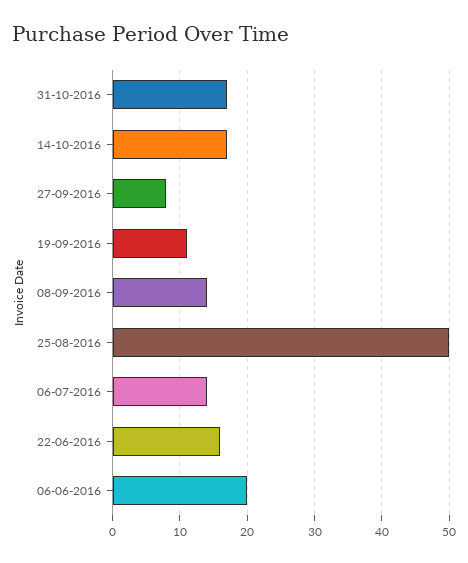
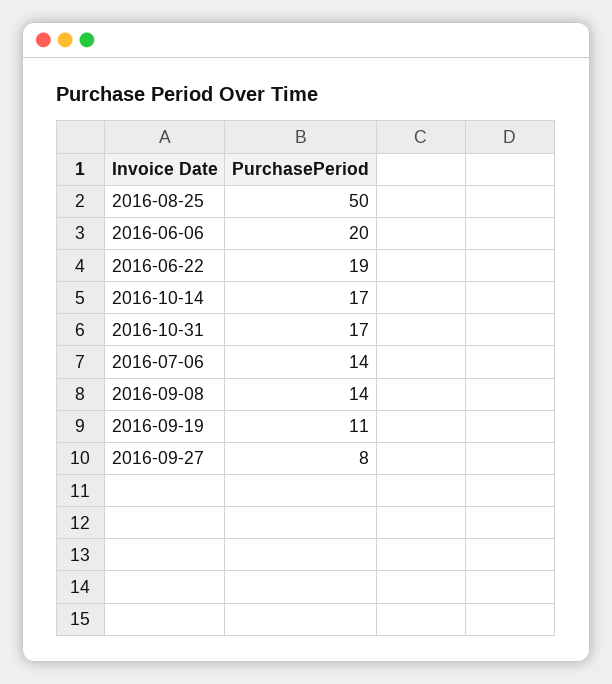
  {
    "31-10-2016": 17,
    "14-10-2016": 17,
    "27-09-2016": 8,
    "19-09-2016": 11,
    "08-09-2016": 14,
    "25-08-2016": 50,
    "06-07-2016": 14,
-   "22-06-2016": 16,
+   "22-06-2016": 19,
    "06-06-2016": 20
  }

